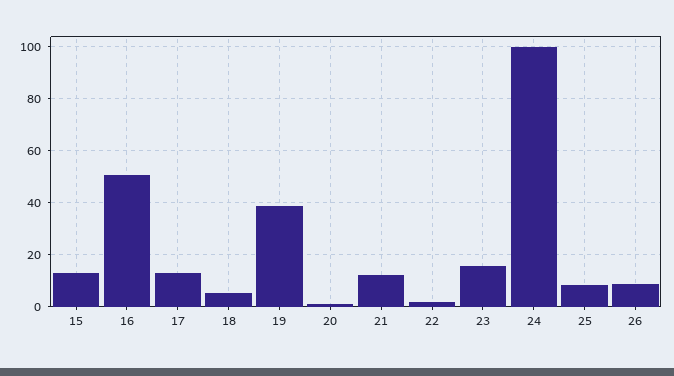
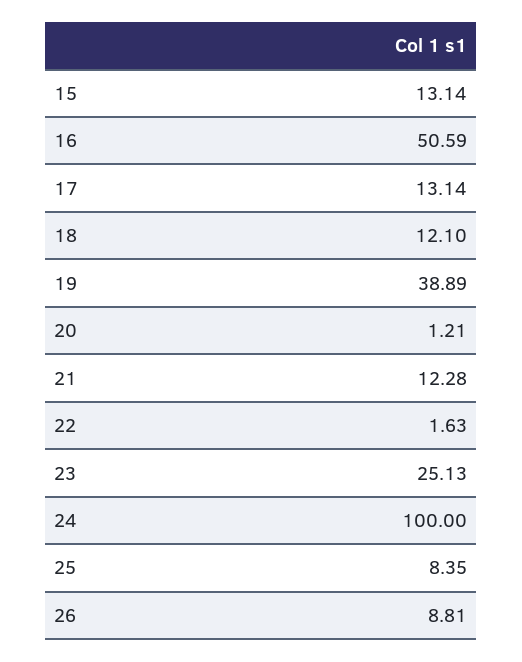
  {
    "15": 13.14,
    "16": 50.59,
    "17": 13.14,
-   "18": 5,
+   "18": 12.1,
    "19": 38.89,
    "20": 1.21,
    "21": 12.28,
    "22": 1.63,
-   "23": 15,
+   "23": 25.13,
    "24": 100,
    "25": 8.35,
    "26": 8.81
  }

